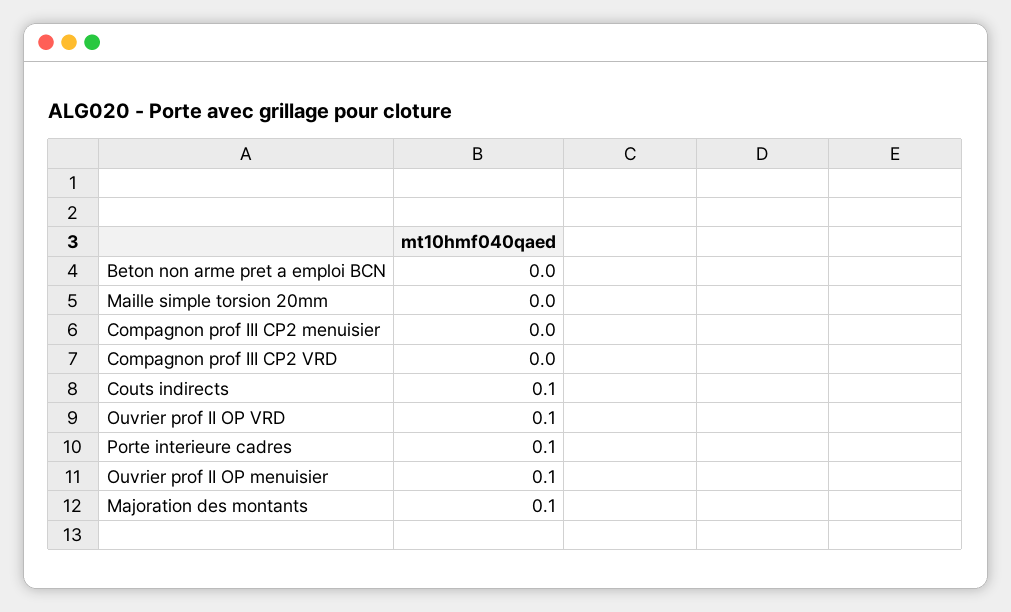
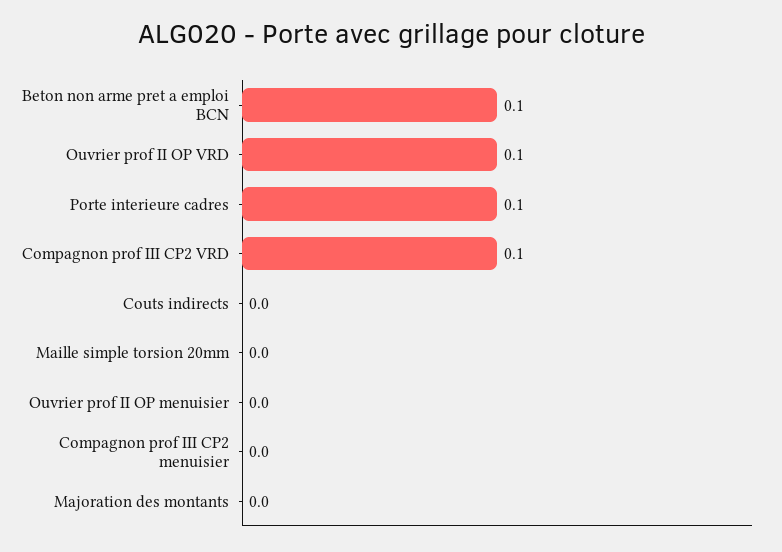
  {
-   "Beton non arme pret a emploi BCN": 0,
+   "Beton non arme pret a emploi BCN": 0.1,
    "Maille simple torsion 20mm": 0,
    "Compagnon prof III CP2 menuisier": 0,
-   "Compagnon prof III CP2 VRD": 0,
+   "Compagnon prof III CP2 VRD": 0.1,
-   "Couts indirects": 0.1,
+   "Couts indirects": 0,
    "Ouvrier prof II OP VRD": 0.1,
    "Porte interieure cadres": 0.1,
-   "Ouvrier prof II OP menuisier": 0.1,
+   "Ouvrier prof II OP menuisier": 0,
-   "Majoration des montants": 0.1
+   "Majoration des montants": 0
  }

